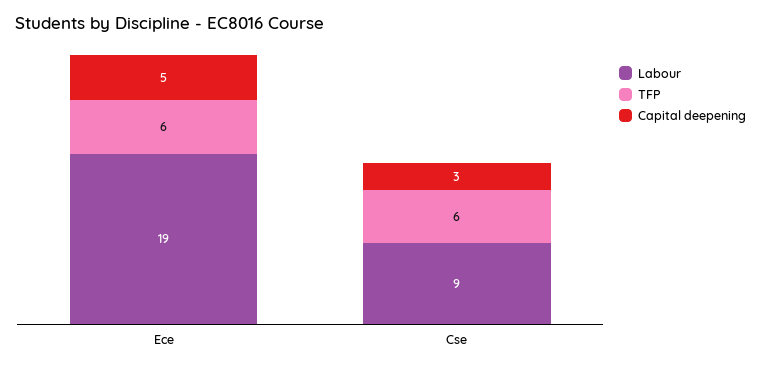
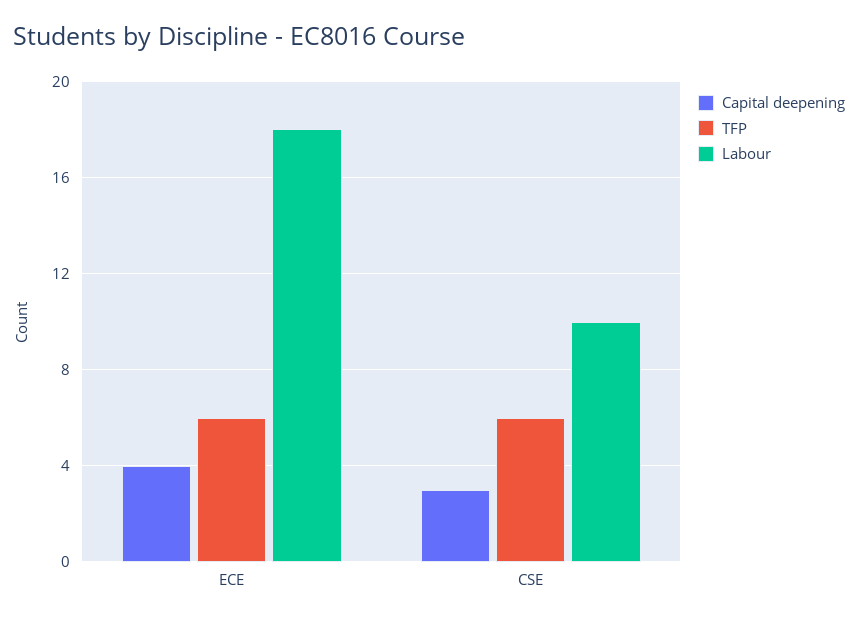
  {
    "Labour": {
-     "Ece": 19,
+     "Ece": 18,
-     "Cse": 9
+     "Cse": 10
    },
    "TFP": {
      "Ece": 6,
      "Cse": 6
    },
    "Capital deepening": {
-     "Ece": 5,
+     "Ece": 4,
      "Cse": 3
    }
  }

